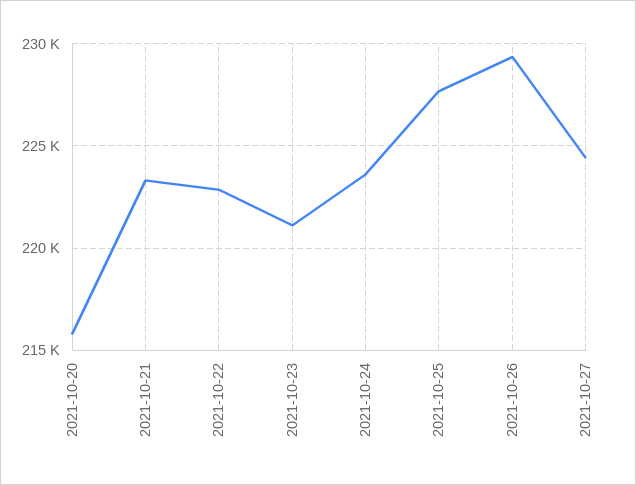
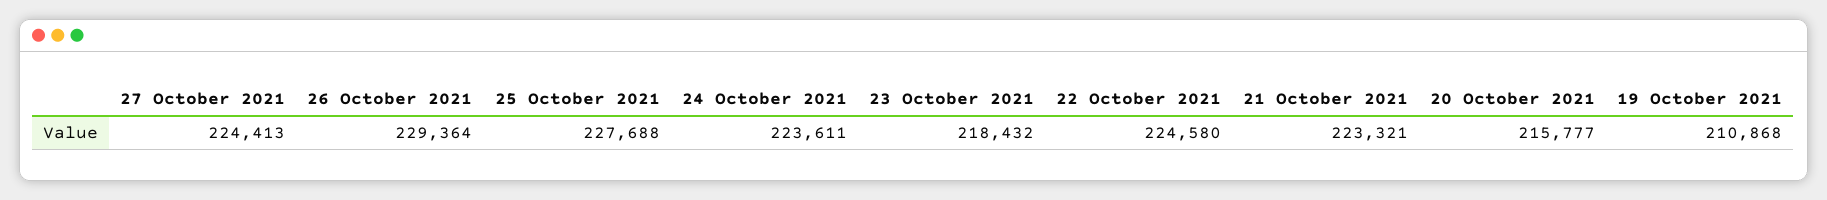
  {
    "2021-10-20": 215777,
    "2021-10-21": 223321,
-   "2021-10-22": 223000,
+   "2021-10-22": 224580,
-   "2021-10-23": 221000,
+   "2021-10-23": 218432,
    "2021-10-24": 223611,
    "2021-10-25": 227688,
    "2021-10-26": 229364,
-   "2021-10-27": 224413
+   "2021-10-27": 224413,
+   "19 October 2021": 210868
  }

